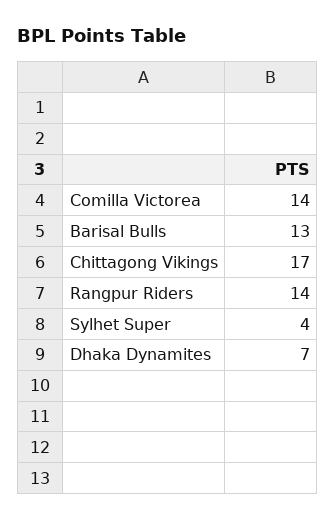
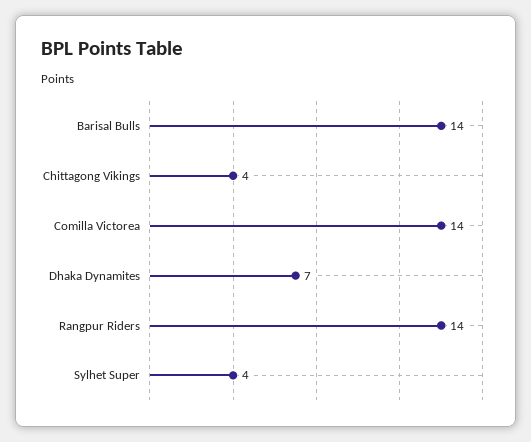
  {
    "Comilla Victorea": 14,
-   "Barisal Bulls": 13,
+   "Barisal Bulls": 14,
-   "Chittagong Vikings": 17,
+   "Chittagong Vikings": 4,
    "Rangpur Riders": 14,
    "Sylhet Super": 4,
    "Dhaka Dynamites": 7
  }

